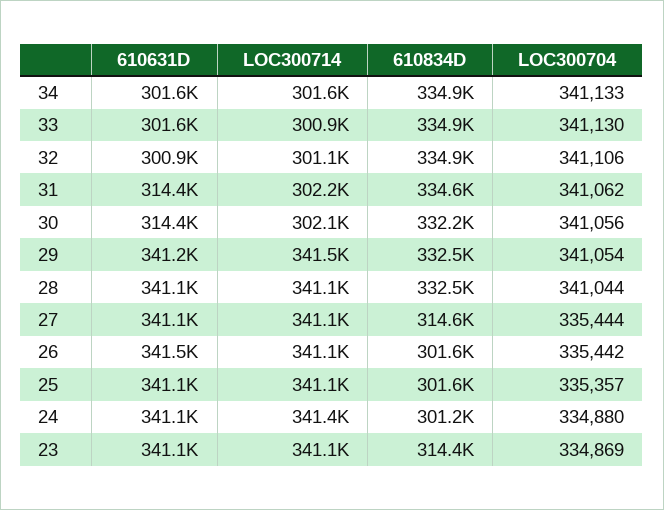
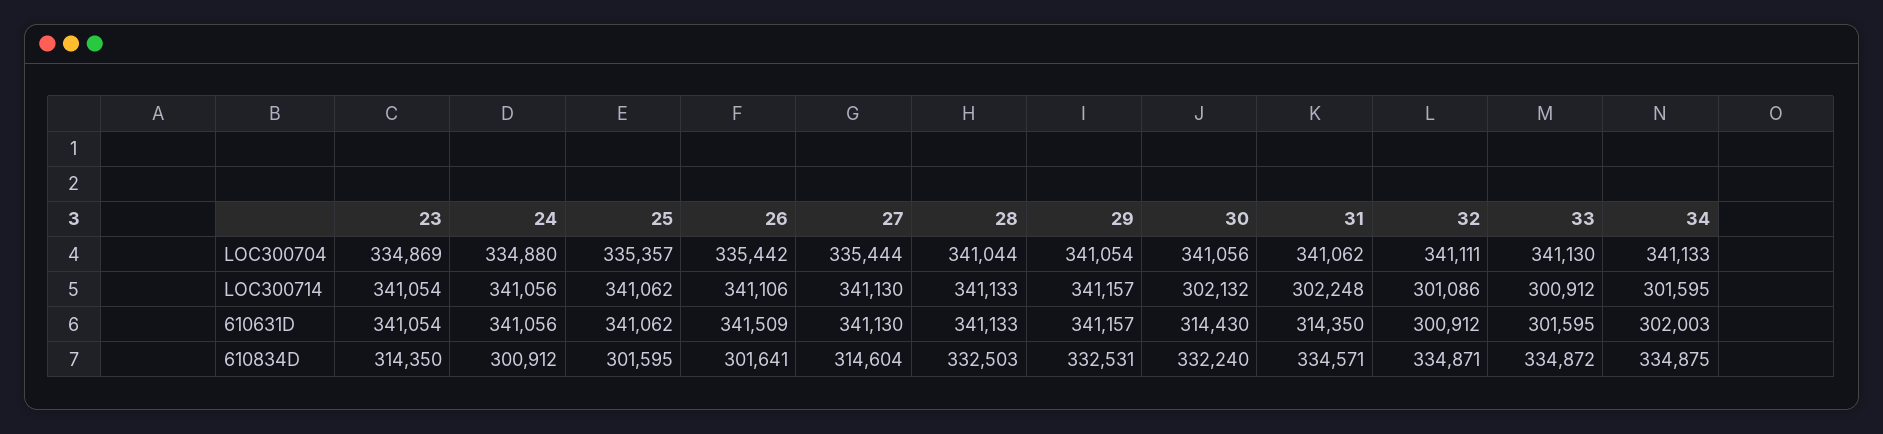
  {
    "610631D": {
-     "34": 301600,
+     "34": 302003,
      "33": 301595,
      "32": 300912,
      "31": 314350,
      "30": 314430,
      "29": 341157,
      "28": 341133,
      "27": 341130,
      "26": 341509,
      "25": 341062,
      "24": 341056,
      "23": 341054
    },
    "LOC300714": {
      "34": 301595,
      "33": 300912,
      "32": 301086,
      "31": 302248,
      "30": 302132,
-     "29": 341500,
+     "29": 341157,
      "28": 341133,
      "27": 341130,
      "26": 341106,
      "25": 341062,
-     "24": 341400,
+     "24": 341056,
      "23": 341054
    },
    "610834D": {
      "34": 334875,
      "33": 334872,
      "32": 334871,
      "31": 334571,
      "30": 332240,
      "29": 332531,
      "28": 332503,
      "27": 314604,
      "26": 301641,
      "25": 301595,
-     "24": 301200,
+     "24": 300912,
      "23": 314350
    },
    "LOC300704": {
      "34": 341133,
      "33": 341130,
-     "32": 341106,
+     "32": 341111,
      "31": 341062,
      "30": 341056,
      "29": 341054,
      "28": 341044,
      "27": 335444,
      "26": 335442,
      "25": 335357,
      "24": 334880,
      "23": 334869
    }
  }

